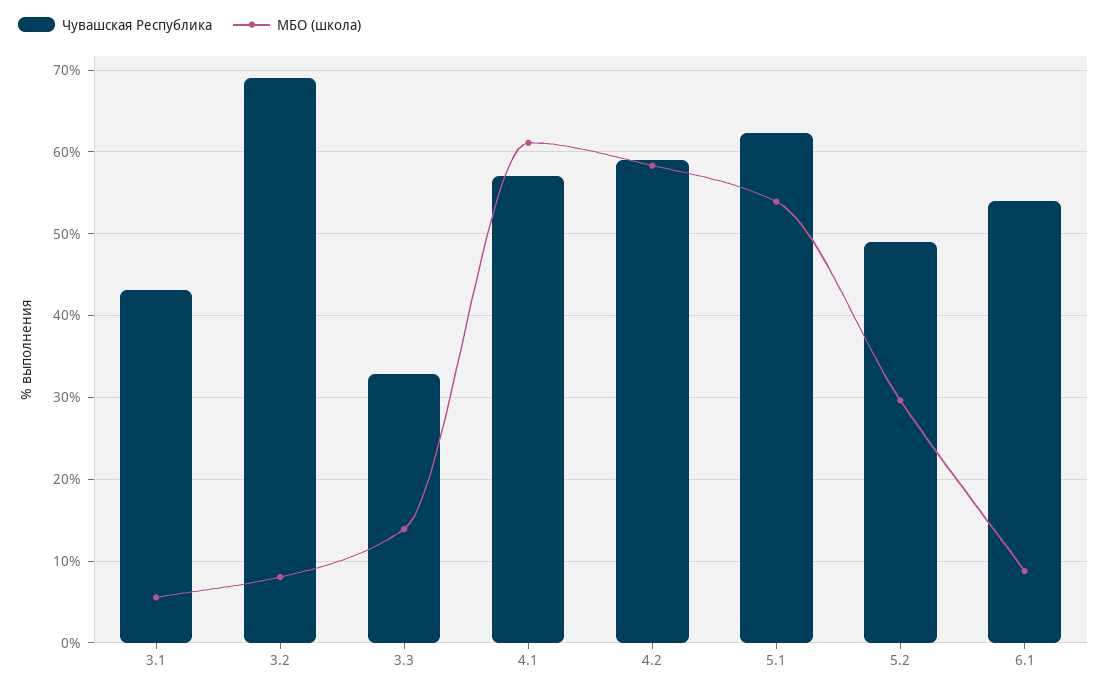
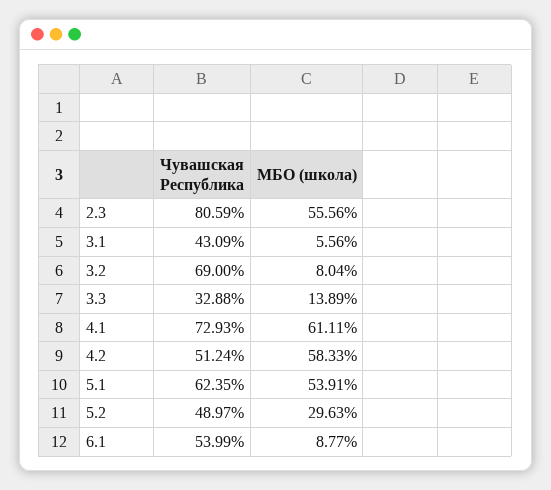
  {
    "Чувашская Республика": {
      "3.1": 43.09,
      "3.2": 69,
      "3.3": 32.88,
-     "4.1": 57,
+     "4.1": 72.93,
-     "4.2": 59,
+     "4.2": 51.24,
      "5.1": 62.35,
      "5.2": 48.97,
-     "6.1": 53.99
+     "6.1": 53.99,
+     "2.3": 80.59
    },
    "МБО (школа)": {
      "3.1": 5.56,
      "3.2": 8.04,
      "3.3": 13.89,
      "4.1": 61.11,
      "4.2": 58.33,
      "5.1": 53.91,
      "5.2": 29.63,
-     "6.1": 8.77
+     "6.1": 8.77,
+     "2.3": 55.56
    }
  }

